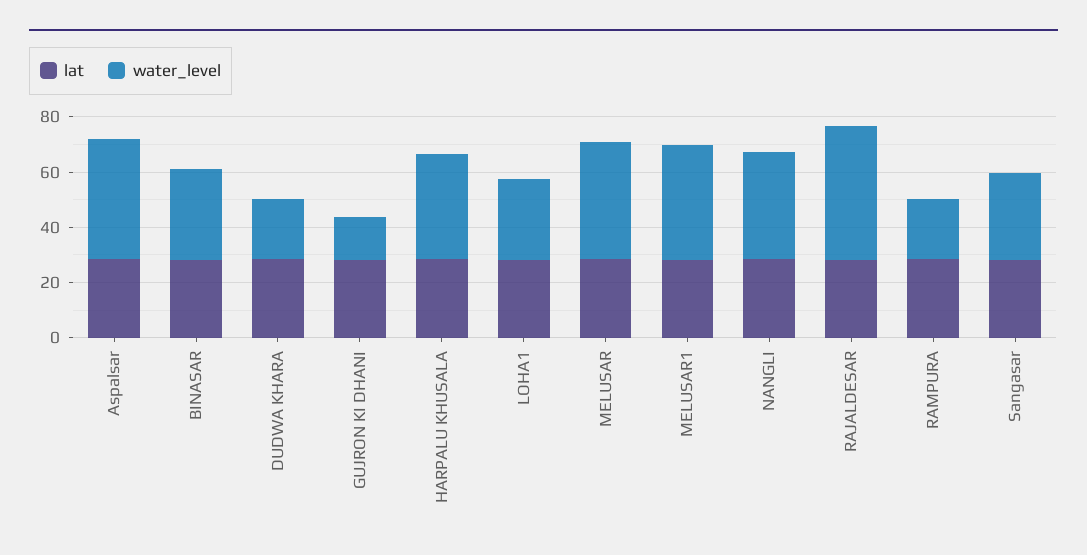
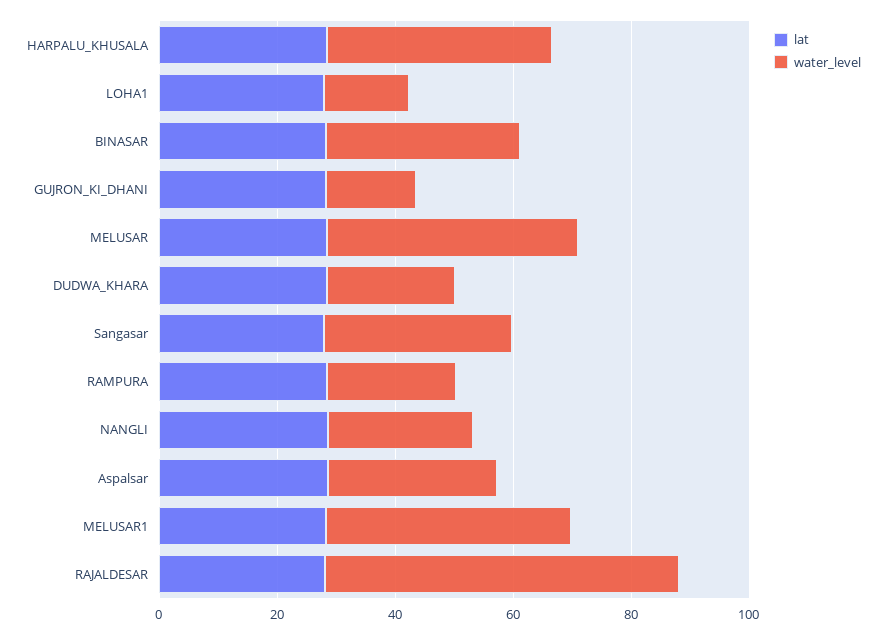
  {
    "lat": {
      "Aspalsar": 30,
      "BINASAR": 30,
      "DUDWA KHARA": 30,
      "GUJRON KI DHANI": 30,
      "HARPALU KHUSALA": 30,
      "LOHA1": 30,
      "MELUSAR": 30,
      "MELUSAR1": 30,
      "NANGLI": 30,
      "RAJALDESAR": 30,
      "RAMPURA": 30,
      "Sangasar": 30
    },
    "water_level": {
-     "Aspalsar": 45,
+     "Aspalsar": 30,
      "BINASAR": 35,
      "DUDWA KHARA": 20,
      "GUJRON KI DHANI": 15,
      "HARPALU KHUSALA": 40,
-     "LOHA1": 30,
+     "LOHA1": 15,
      "MELUSAR": 40,
      "MELUSAR1": 40,
-     "NANGLI": 40,
+     "NANGLI": 25,
-     "RAJALDESAR": 50,
+     "RAJALDESAR": 60,
      "RAMPURA": 20,
      "Sangasar": 30
    }
  }

